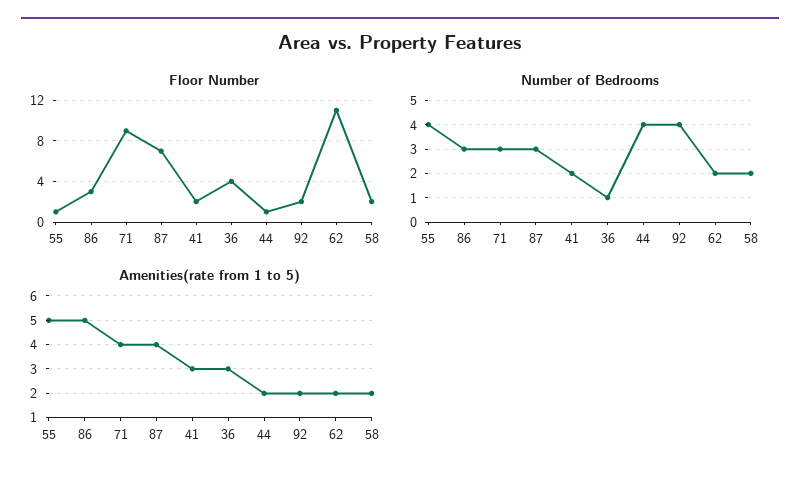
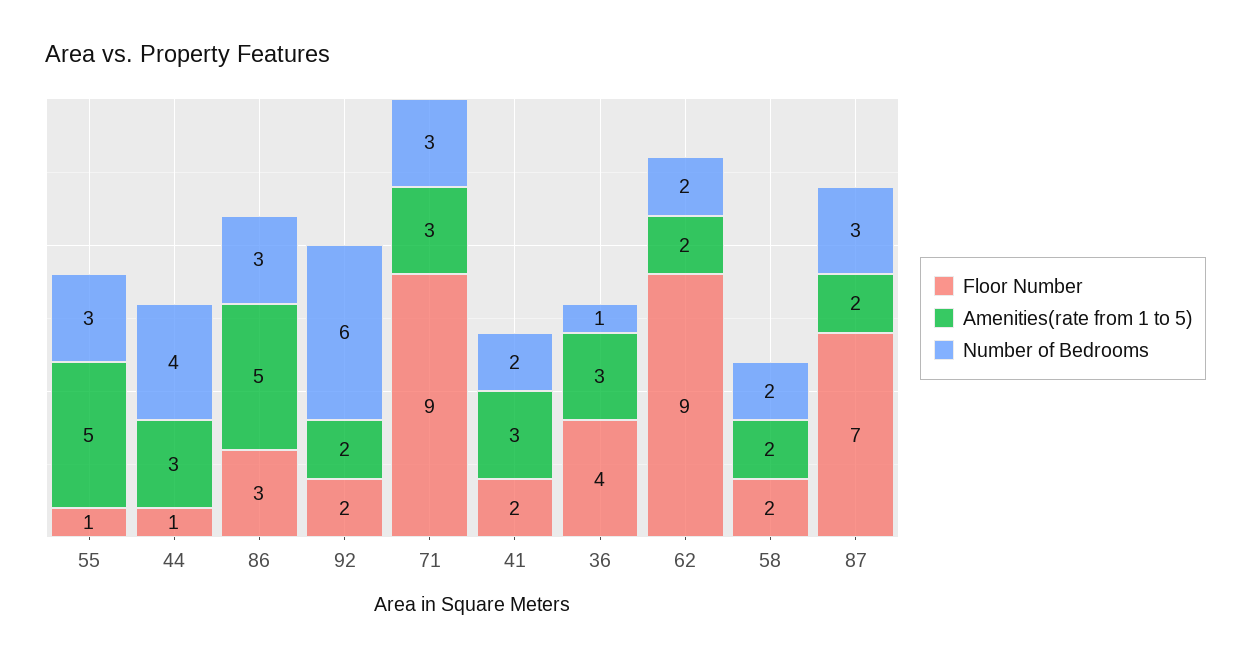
  {
    "Floor Number": {
      "55": 1,
      "86": 3,
      "71": 9,
      "87": 7,
      "41": 2,
      "36": 4,
      "44": 1,
      "92": 2,
-     "62": 11,
+     "62": 9,
      "58": 2
    },
    "Number of Bedrooms": {
-     "55": 4,
+     "55": 3,
      "86": 3,
      "71": 3,
      "87": 3,
      "41": 2,
      "36": 1,
      "44": 4,
-     "92": 4,
+     "92": 6,
      "62": 2,
      "58": 2
    },
    "Amenities(rate from 1 to 5)": {
      "55": 5,
      "86": 5,
-     "71": 4,
+     "71": 3,
-     "87": 4,
+     "87": 2,
      "41": 3,
      "36": 3,
-     "44": 2,
+     "44": 3,
      "92": 2,
      "62": 2,
      "58": 2
    }
  }

